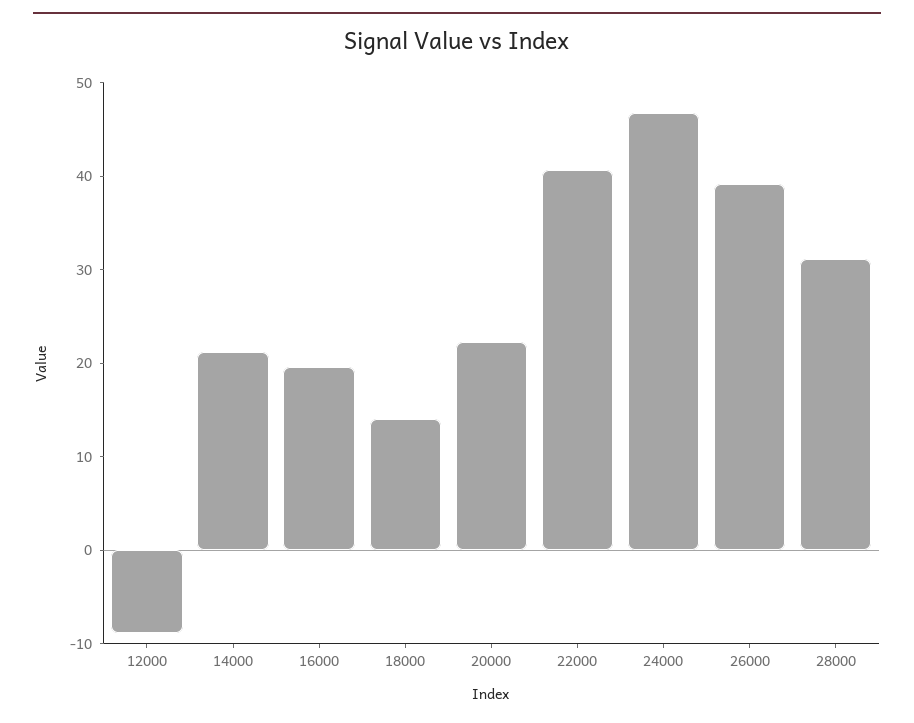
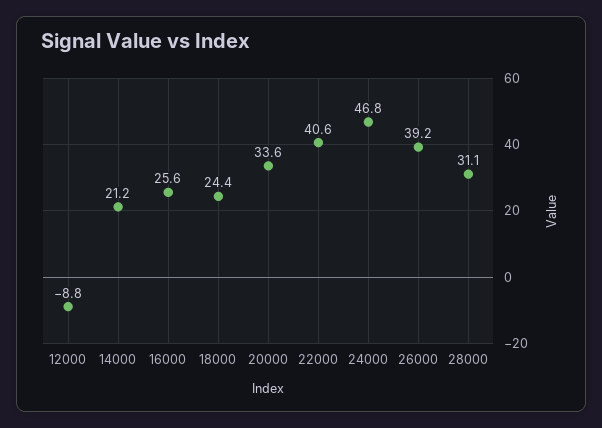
  {
    "12000": -8.8,
    "14000": 21.2,
-   "16000": 20,
+   "16000": 25.6,
-   "18000": 14,
+   "18000": 24.4,
-   "20000": 22,
+   "20000": 33.6,
    "22000": 40.6,
    "24000": 46.8,
    "26000": 39.2,
    "28000": 31.1
  }

